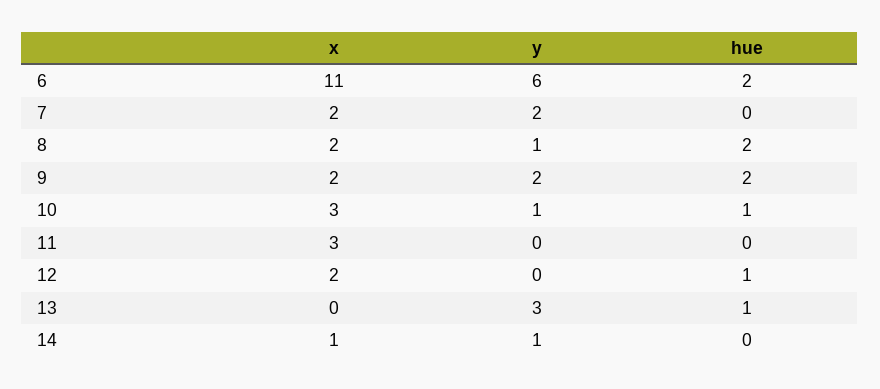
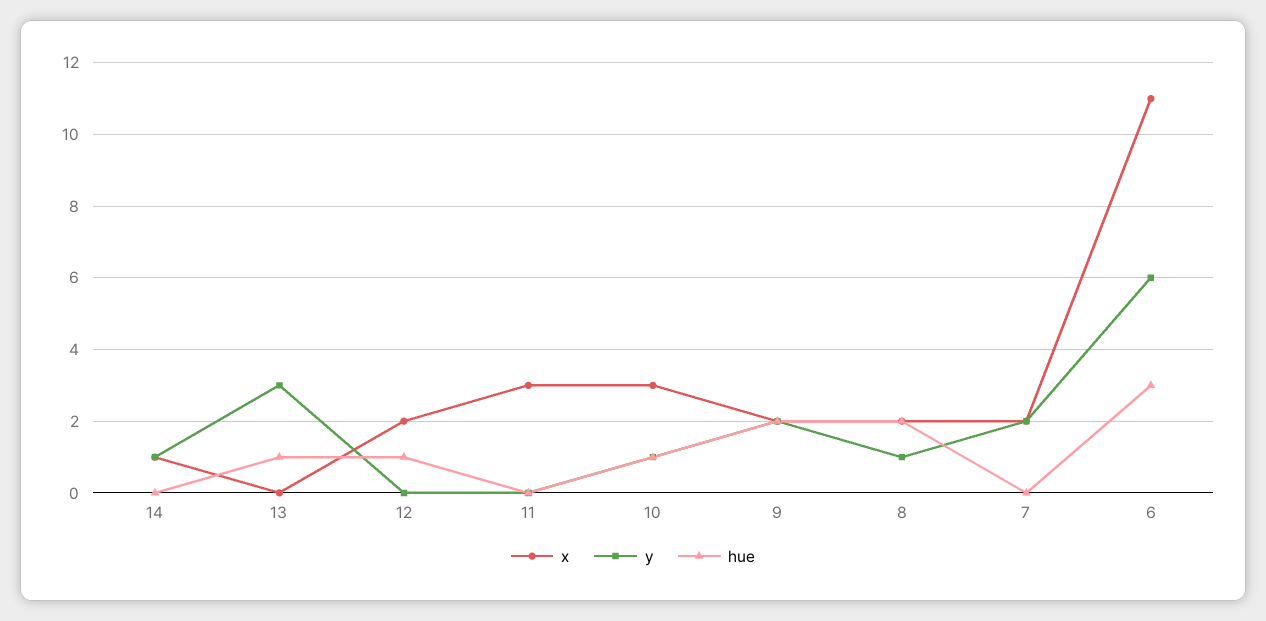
  {
    "x": {
      "6": 11,
      "7": 2,
      "8": 2,
      "9": 2,
      "10": 3,
      "11": 3,
      "12": 2,
      "13": 0,
      "14": 1
    },
    "y": {
      "6": 6,
      "7": 2,
      "8": 1,
      "9": 2,
      "10": 1,
      "11": 0,
      "12": 0,
      "13": 3,
      "14": 1
    },
    "hue": {
-     "6": 2,
+     "6": 3,
      "7": 0,
      "8": 2,
      "9": 2,
      "10": 1,
      "11": 0,
      "12": 1,
      "13": 1,
      "14": 0
    }
  }

